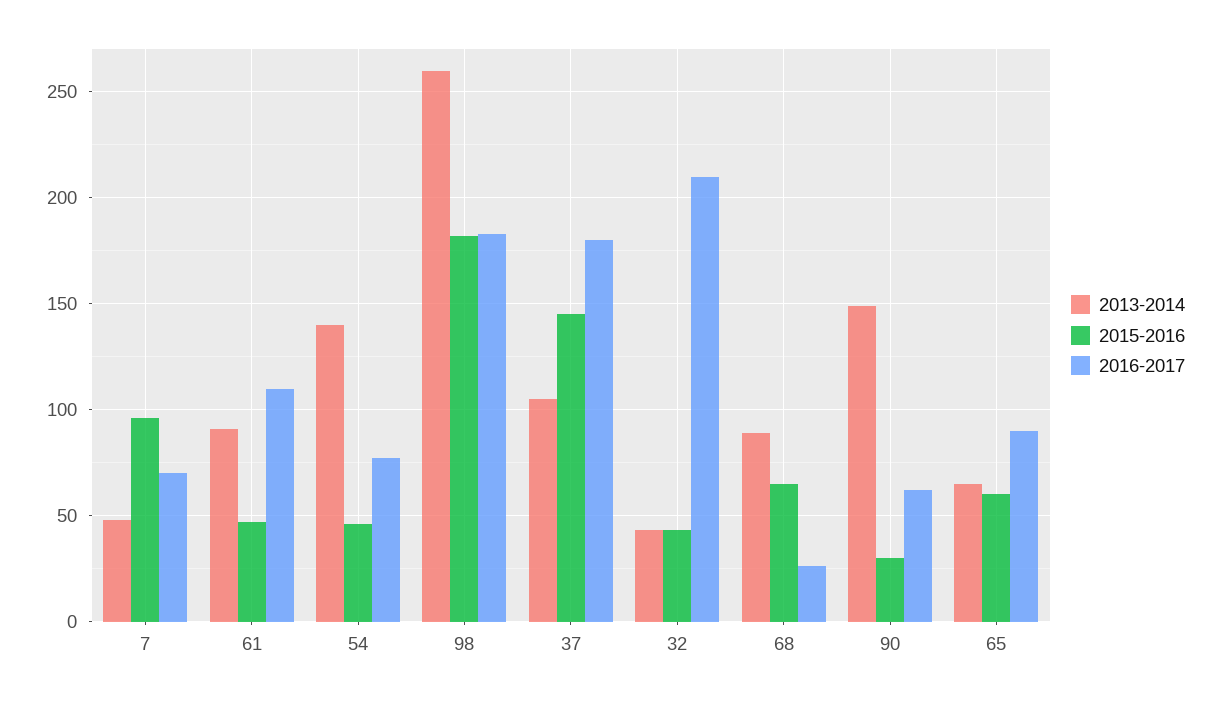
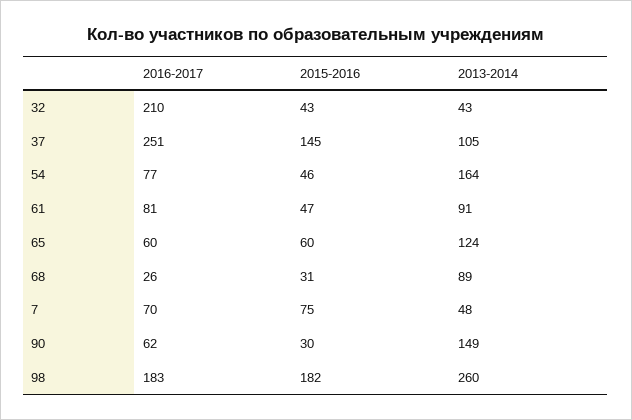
  {
    "2013-2014": {
      "7": 48,
      "61": 91,
-     "54": 140,
+     "54": 164,
      "98": 260,
      "37": 105,
      "32": 43,
      "68": 89,
      "90": 149,
-     "65": 65
+     "65": 124
    },
    "2015-2016": {
-     "7": 95,
+     "7": 75,
      "61": 47,
      "54": 46,
      "98": 182,
      "37": 145,
      "32": 43,
-     "68": 65,
+     "68": 31,
      "90": 30,
      "65": 60
    },
    "2016-2017": {
      "7": 70,
-     "61": 110,
+     "61": 81,
      "54": 77,
      "98": 183,
-     "37": 180,
+     "37": 251,
      "32": 210,
      "68": 26,
      "90": 62,
-     "65": 90
+     "65": 60
    }
  }

